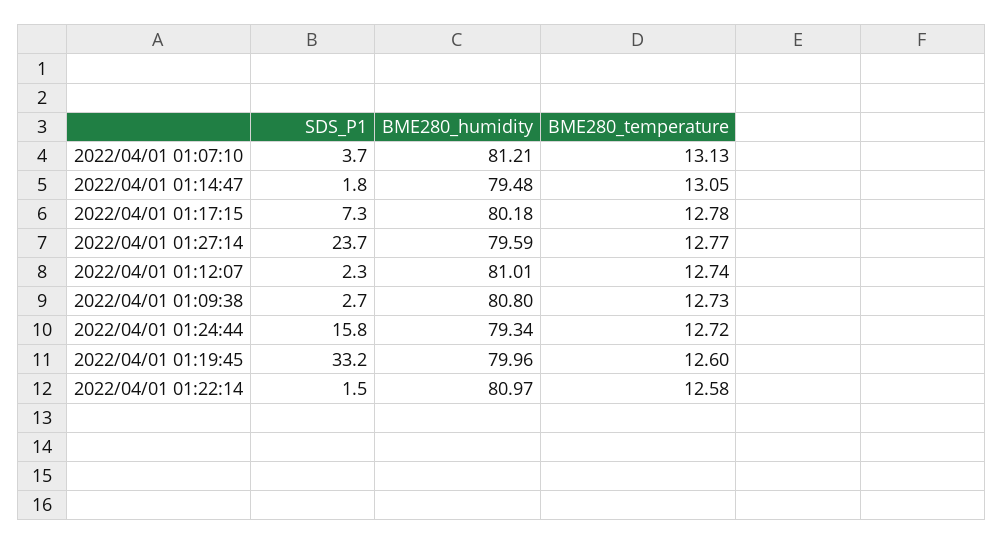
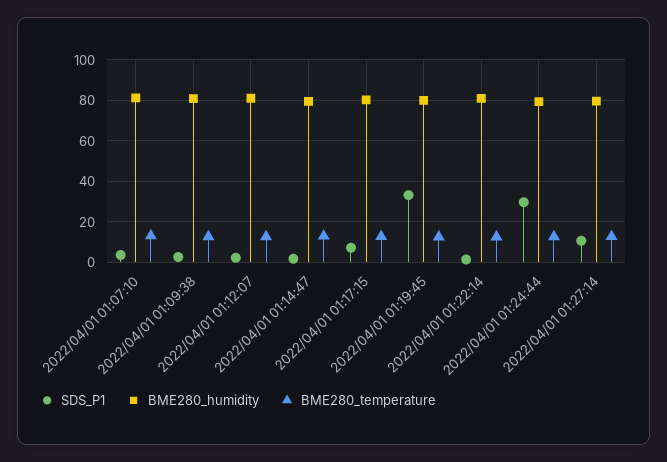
  {
    "SDS_P1": {
      "2022/04/01 01:07:10": 3.7,
      "2022/04/01 01:14:47": 1.8,
      "2022/04/01 01:17:15": 7.3,
-     "2022/04/01 01:27:14": 23.7,
+     "2022/04/01 01:27:14": 10,
      "2022/04/01 01:12:07": 2.3,
      "2022/04/01 01:09:38": 2.7,
-     "2022/04/01 01:24:44": 15.8,
+     "2022/04/01 01:24:44": 30,
      "2022/04/01 01:19:45": 33.2,
      "2022/04/01 01:22:14": 1.5
    },
    "BME280_humidity": {
      "2022/04/01 01:07:10": 81.21,
      "2022/04/01 01:14:47": 79.48,
      "2022/04/01 01:17:15": 80.18,
      "2022/04/01 01:27:14": 79.59,
      "2022/04/01 01:12:07": 81.01,
      "2022/04/01 01:09:38": 80.8,
      "2022/04/01 01:24:44": 79.34,
      "2022/04/01 01:19:45": 79.96,
      "2022/04/01 01:22:14": 80.97
    },
    "BME280_temperature": {
      "2022/04/01 01:07:10": 13.13,
      "2022/04/01 01:14:47": 13.05,
      "2022/04/01 01:17:15": 12.78,
      "2022/04/01 01:27:14": 12.77,
      "2022/04/01 01:12:07": 12.74,
      "2022/04/01 01:09:38": 12.73,
      "2022/04/01 01:24:44": 12.72,
      "2022/04/01 01:19:45": 12.6,
      "2022/04/01 01:22:14": 12.58
    }
  }

